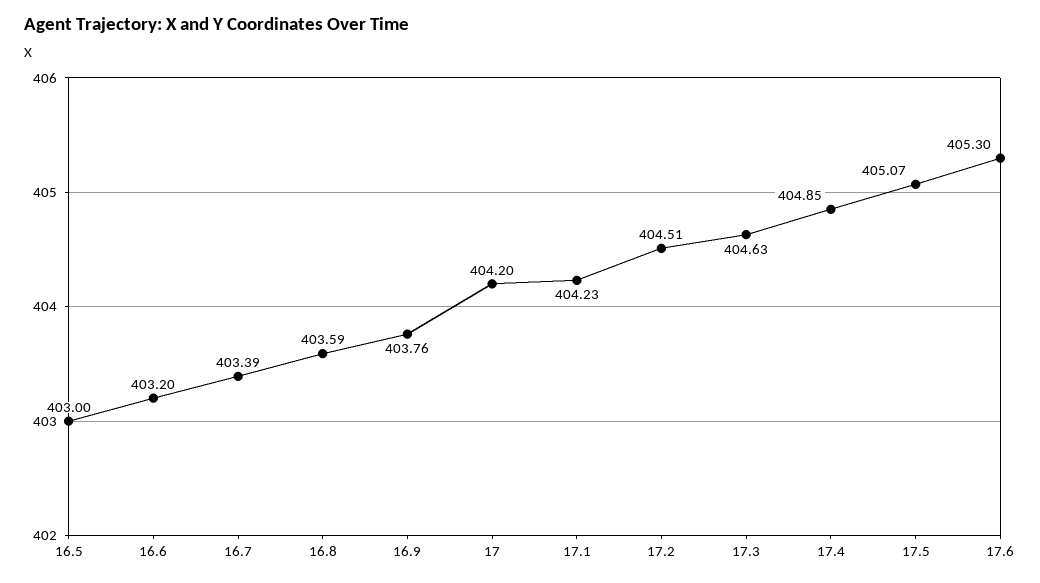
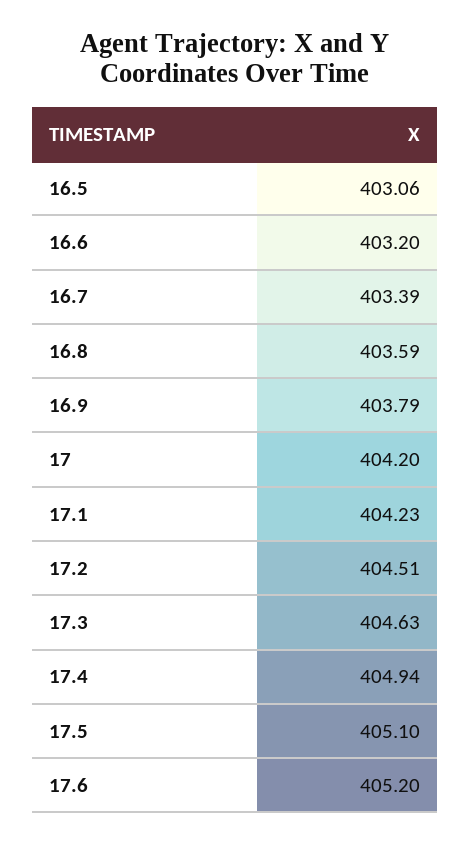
  {
-   "16.5": 403,
+   "16.5": 403.06,
    "16.6": 403.2,
    "16.7": 403.39,
    "16.8": 403.59,
-   "16.9": 403.76,
+   "16.9": 403.79,
    "17": 404.2,
    "17.1": 404.23,
    "17.2": 404.51,
    "17.3": 404.63,
-   "17.4": 404.85,
+   "17.4": 404.94,
-   "17.5": 405.07,
+   "17.5": 405.1,
-   "17.6": 405.3
+   "17.6": 405.2
  }

